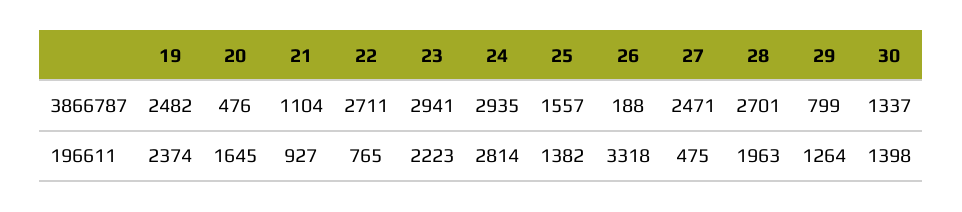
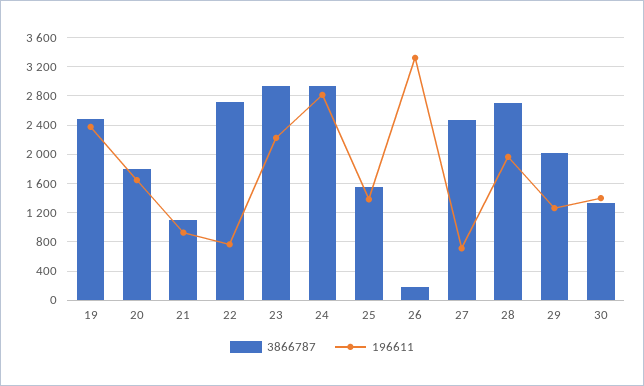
  {
    "3866787": {
      "19": 2482,
-     "20": 476,
+     "20": 1800,
      "21": 1104,
      "22": 2711,
      "23": 2941,
      "24": 2935,
      "25": 1557,
      "26": 188,
      "27": 2471,
      "28": 2701,
-     "29": 799,
+     "29": 2000,
      "30": 1337
    },
    "196611": {
      "19": 2374,
      "20": 1645,
      "21": 927,
      "22": 765,
      "23": 2223,
      "24": 2814,
      "25": 1382,
      "26": 3318,
-     "27": 475,
+     "27": 700,
      "28": 1963,
      "29": 1264,
      "30": 1398
    }
  }

